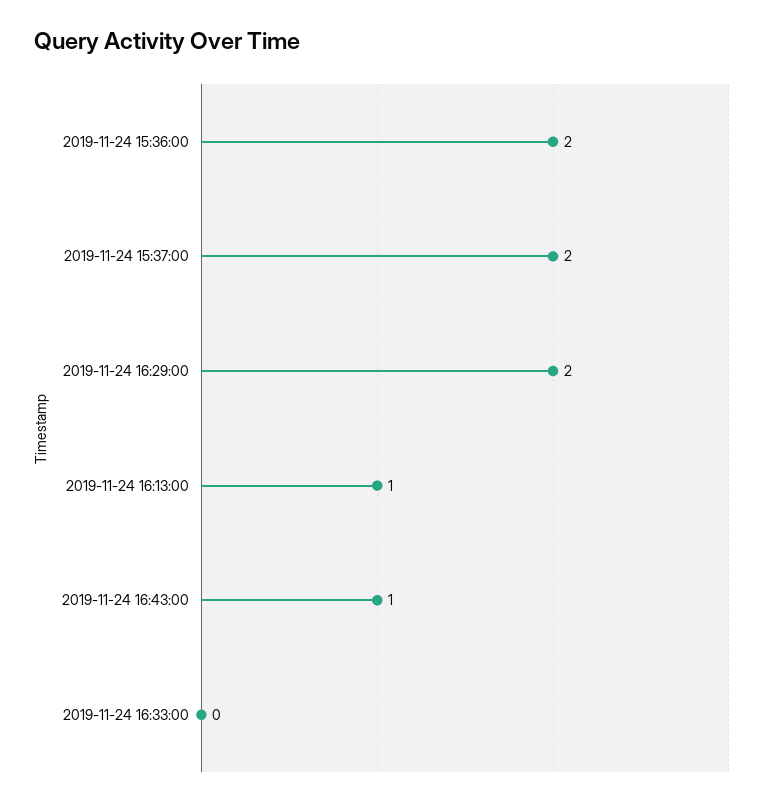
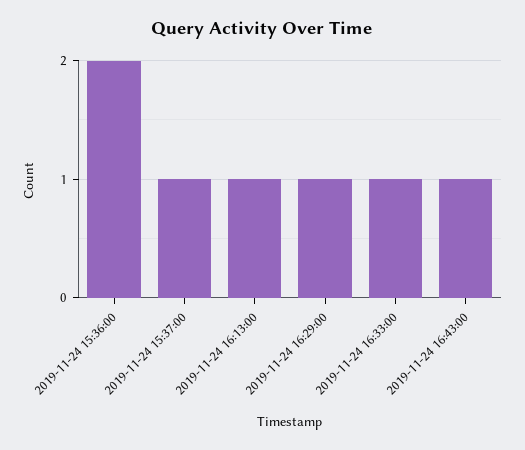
  {
    "2019-11-24 15:36:00": 2,
-   "2019-11-24 15:37:00": 2,
+   "2019-11-24 15:37:00": 1,
-   "2019-11-24 16:29:00": 2,
+   "2019-11-24 16:29:00": 1,
    "2019-11-24 16:13:00": 1,
    "2019-11-24 16:43:00": 1,
-   "2019-11-24 16:33:00": 0
+   "2019-11-24 16:33:00": 1
  }

